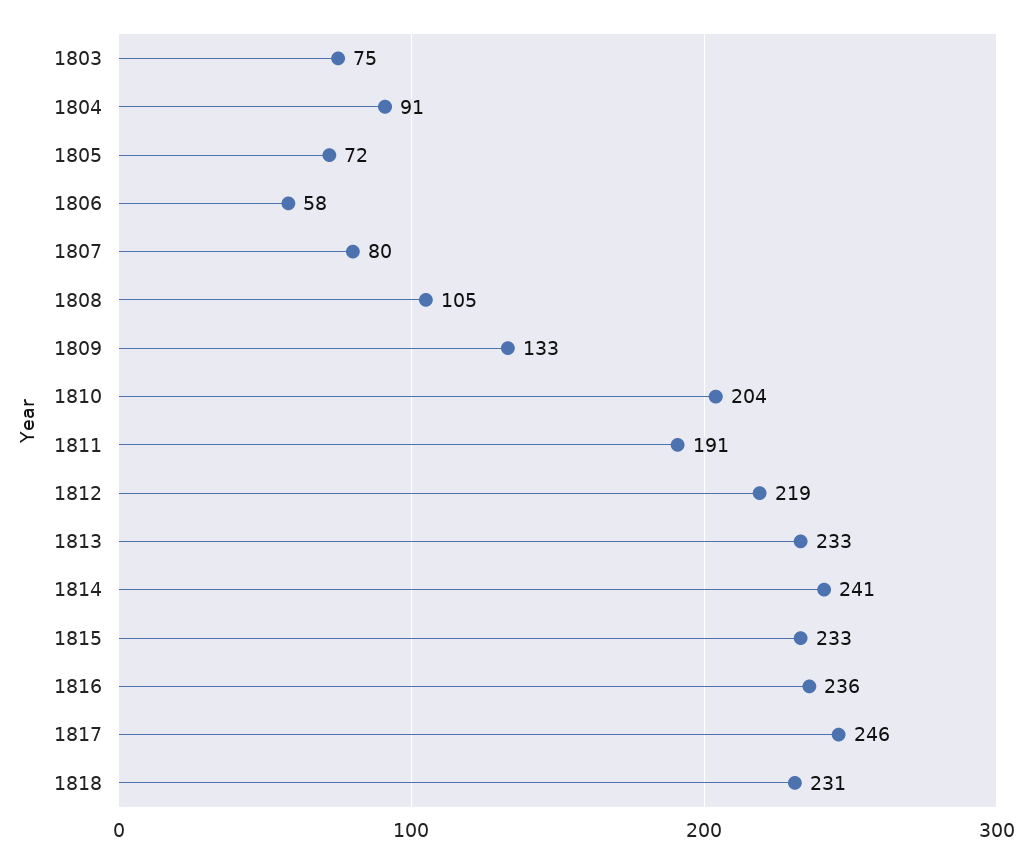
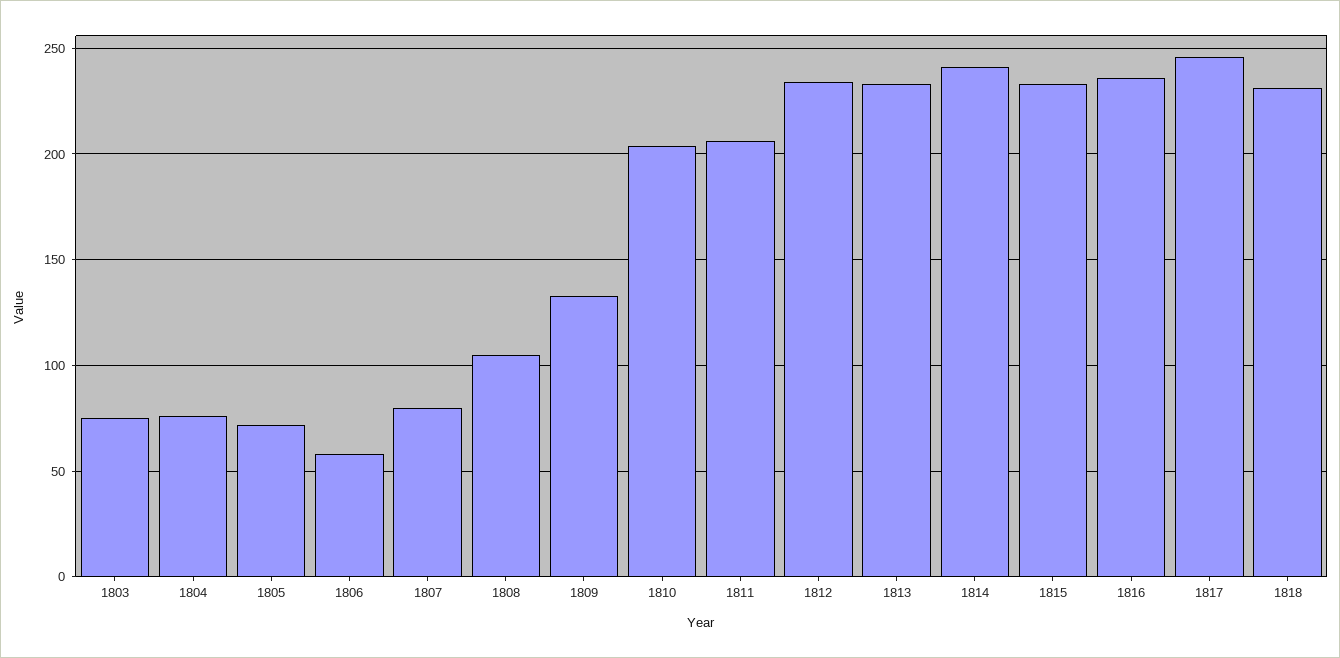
  {
    "1803": 75,
-   "1804": 91,
+   "1804": 75,
    "1805": 72,
    "1806": 58,
    "1807": 80,
    "1808": 105,
    "1809": 133,
    "1810": 204,
-   "1811": 191,
+   "1811": 205,
-   "1812": 219,
+   "1812": 235,
    "1813": 233,
    "1814": 241,
    "1815": 233,
    "1816": 236,
    "1817": 246,
    "1818": 231
  }

